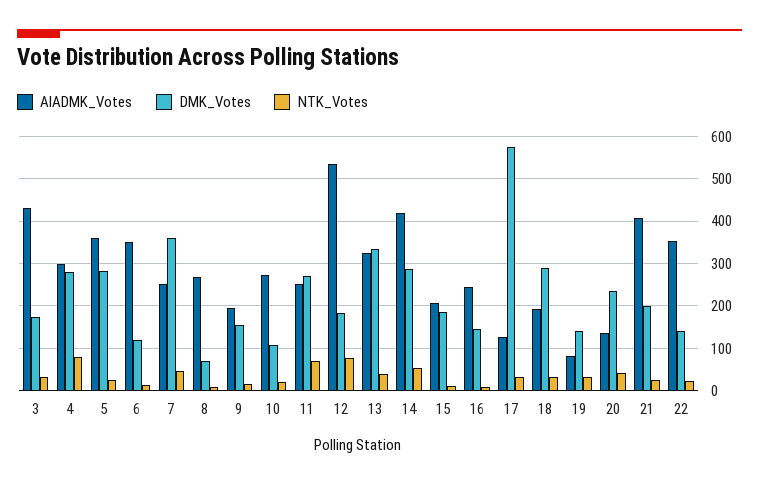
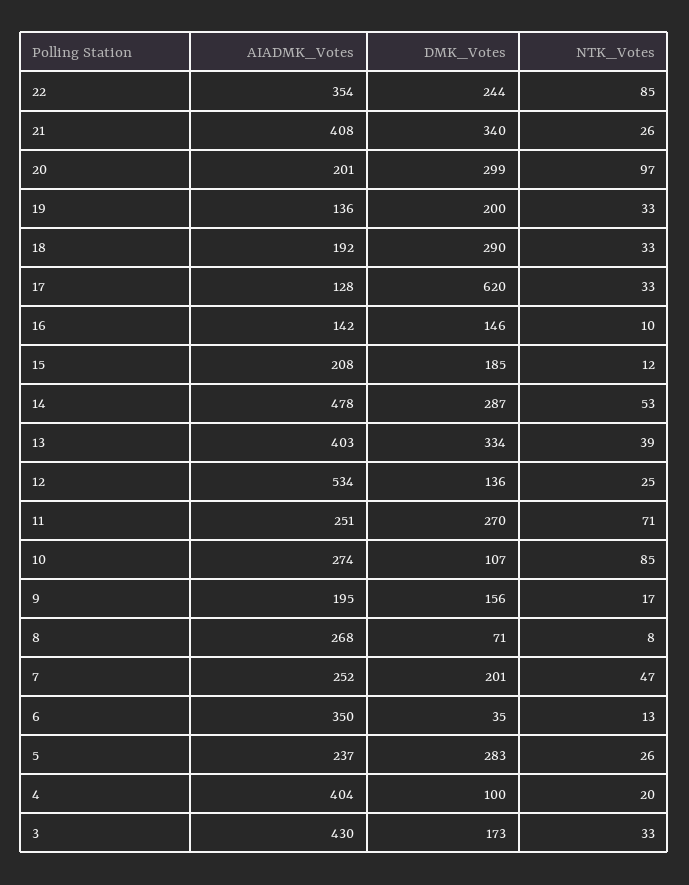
  {
    "AIADMK_Votes": {
      "3": 430,
-     "4": 300,
+     "4": 404,
-     "5": 360,
+     "5": 237,
      "6": 350,
      "7": 252,
      "8": 268,
      "9": 195,
      "10": 274,
      "11": 251,
      "12": 534,
-     "13": 320,
+     "13": 403,
-     "14": 420,
+     "14": 478,
      "15": 208,
-     "16": 240,
+     "16": 142,
      "17": 128,
      "18": 192,
-     "19": 80,
+     "19": 136,
-     "20": 140,
+     "20": 201,
      "21": 408,
      "22": 354
    },
    "DMK_Votes": {
      "3": 173,
-     "4": 280,
+     "4": 100,
      "5": 283,
-     "6": 120,
+     "6": 35,
-     "7": 360,
+     "7": 201,
      "8": 71,
      "9": 156,
      "10": 107,
      "11": 270,
-     "12": 180,
+     "12": 136,
      "13": 334,
      "14": 287,
      "15": 185,
      "16": 146,
-     "17": 580,
+     "17": 620,
      "18": 290,
-     "19": 140,
+     "19": 200,
-     "20": 240,
+     "20": 299,
-     "21": 200,
+     "21": 340,
-     "22": 140
+     "22": 244
    },
    "NTK_Votes": {
      "3": 33,
-     "4": 80,
+     "4": 20,
      "5": 26,
      "6": 13,
      "7": 47,
      "8": 8,
      "9": 17,
-     "10": 20,
+     "10": 85,
      "11": 71,
-     "12": 80,
+     "12": 25,
      "13": 39,
      "14": 53,
      "15": 12,
      "16": 10,
      "17": 33,
      "18": 33,
      "19": 33,
-     "20": 40,
+     "20": 97,
      "21": 26,
-     "22": 20
+     "22": 85
    }
  }

